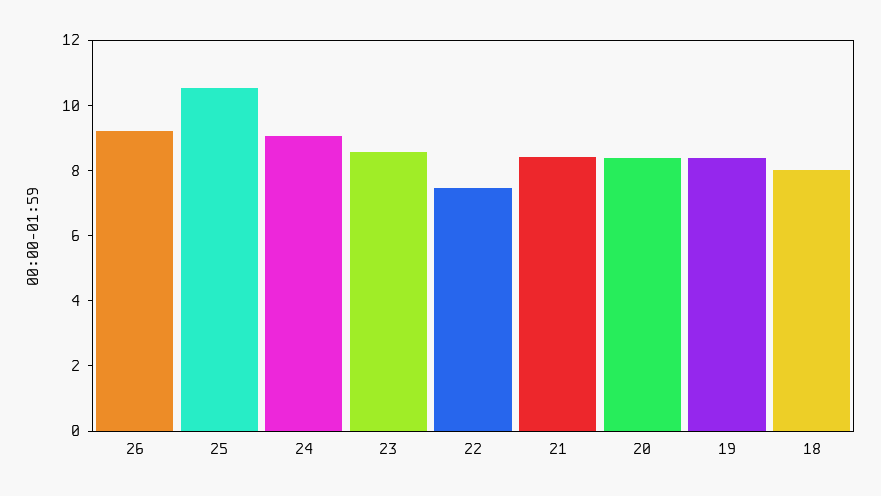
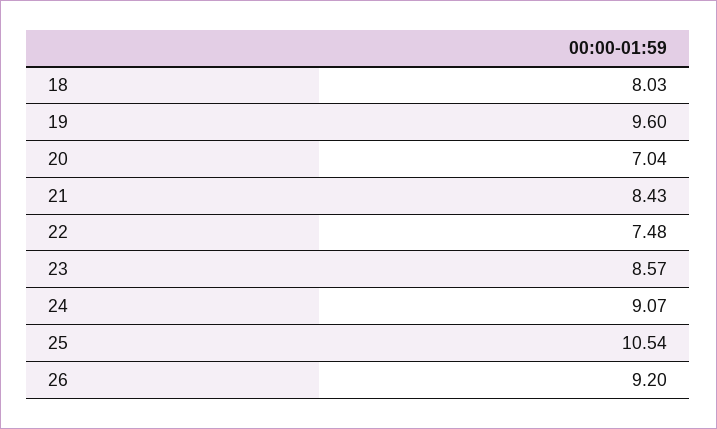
  {
    "26": 9.2,
    "25": 10.54,
    "24": 9.07,
    "23": 8.57,
    "22": 7.48,
    "21": 8.43,
-   "20": 8.5,
+   "20": 7.04,
-   "19": 8.5,
+   "19": 9.6,
    "18": 8.03
  }

